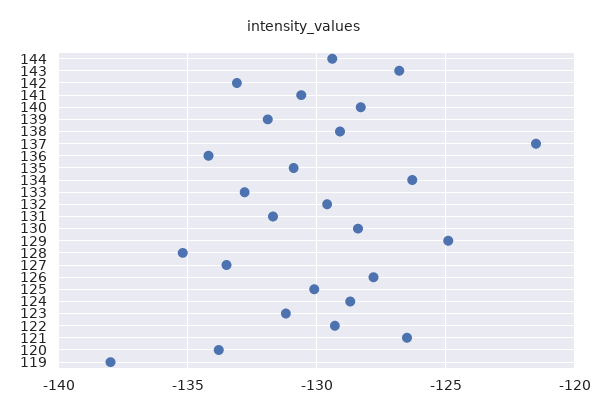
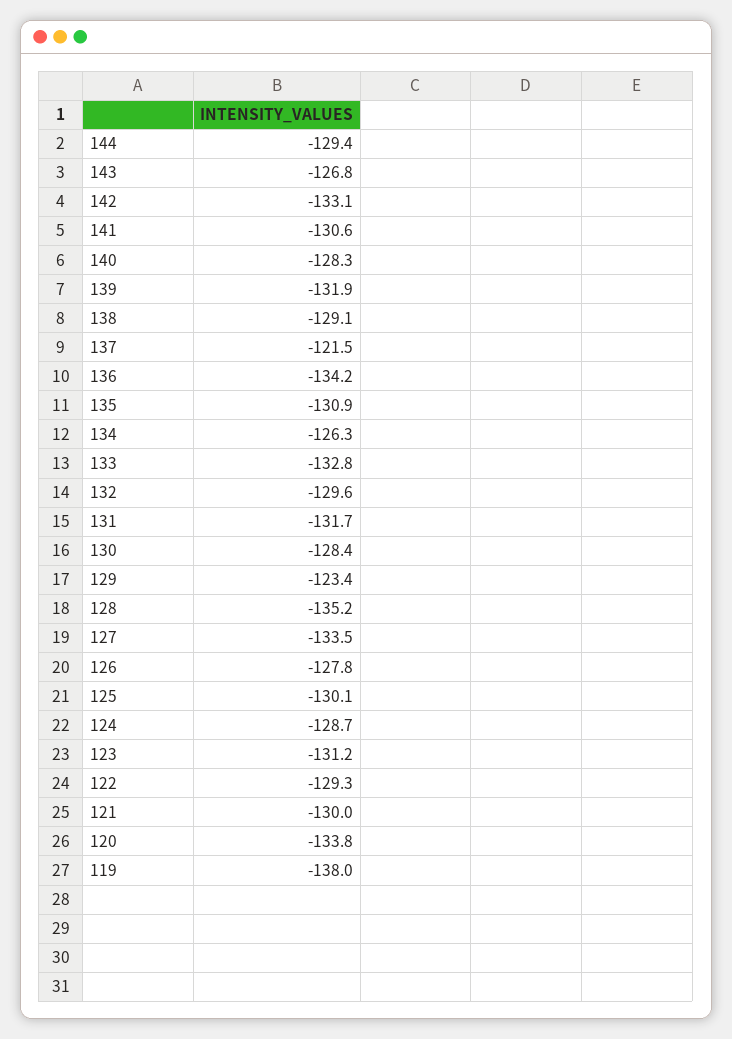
  {
    "144": -129.4,
    "143": -126.8,
    "142": -133.1,
    "141": -130.6,
    "140": -128.3,
    "139": -131.9,
    "138": -129.1,
    "137": -121.5,
    "136": -134.2,
    "135": -130.9,
    "134": -126.3,
    "133": -132.8,
    "132": -129.6,
    "131": -131.7,
    "130": -128.4,
-   "129": -125,
+   "129": -123.4,
    "128": -135.2,
    "127": -133.5,
    "126": -127.8,
    "125": -130.1,
    "124": -128.7,
    "123": -131.2,
    "122": -129.3,
-   "121": -126.5,
+   "121": -130,
    "120": -133.8,
    "119": -138
  }

